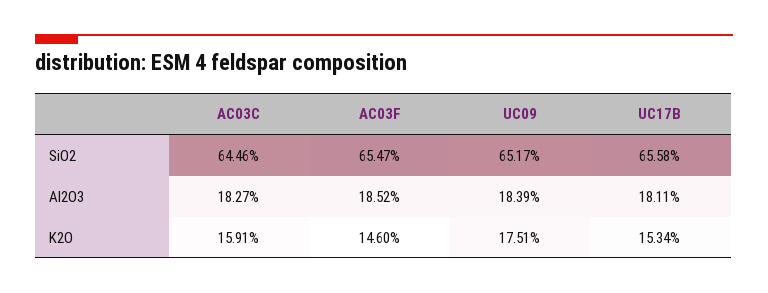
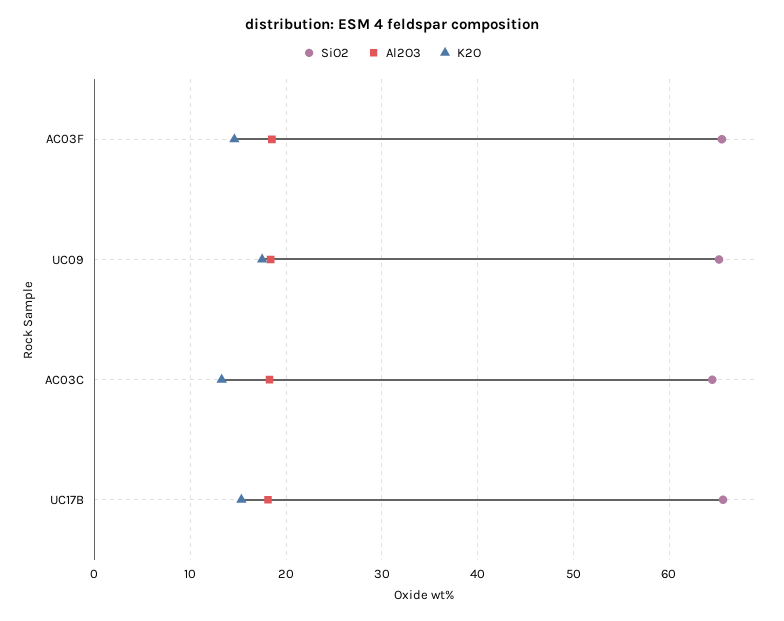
  {
    "SiO2": {
      "AC03C": 64.46,
      "AC03F": 65.47,
      "UC09": 65.17,
      "UC17B": 65.58
    },
    "Al2O3": {
      "AC03C": 18.27,
      "AC03F": 18.52,
      "UC09": 18.39,
      "UC17B": 18.11
    },
    "K2O": {
-     "AC03C": 15.91,
+     "AC03C": 13,
      "AC03F": 14.6,
      "UC09": 17.51,
      "UC17B": 15.34
    }
  }

